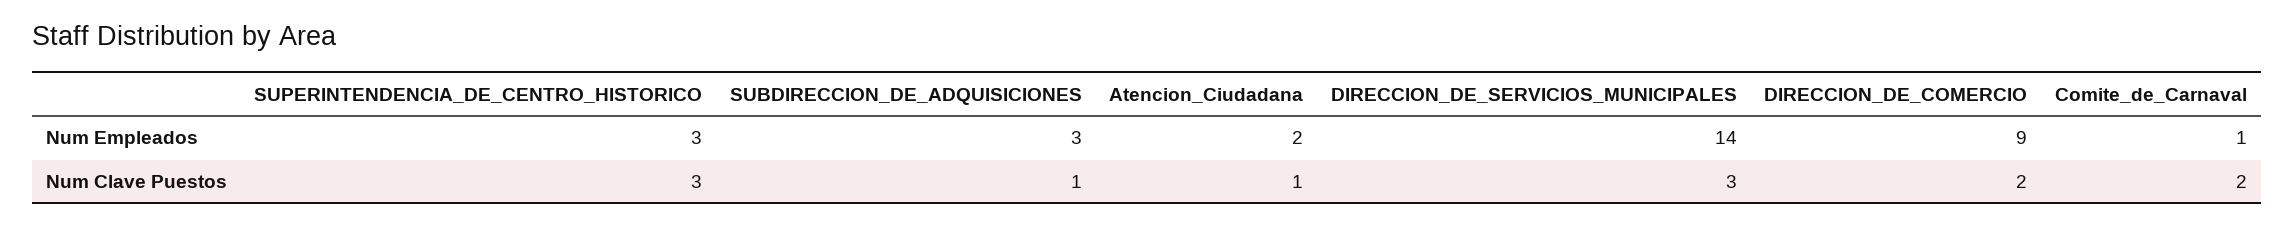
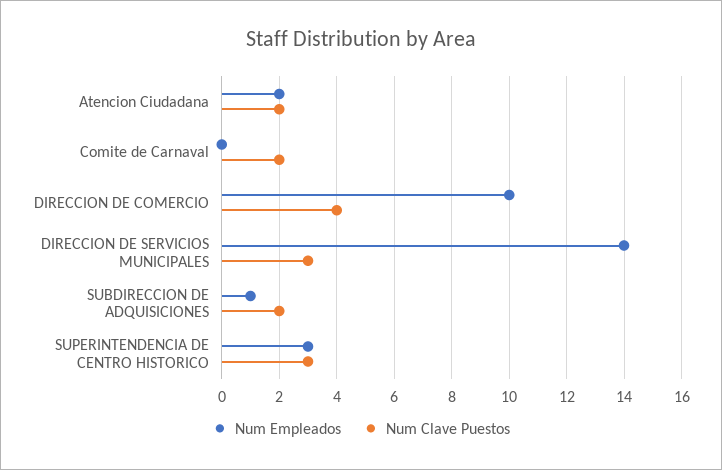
  {
    "Num Empleados": {
      "SUPERINTENDENCIA_DE_CENTRO_HISTORICO": 3,
-     "SUBDIRECCION_DE_ADQUISICIONES": 3,
+     "SUBDIRECCION_DE_ADQUISICIONES": 1,
      "Atencion_Ciudadana": 2,
      "DIRECCION_DE_SERVICIOS_MUNICIPALES": 14,
-     "DIRECCION_DE_COMERCIO": 9,
+     "DIRECCION_DE_COMERCIO": 10,
-     "Comite_de_Carnaval": 1
+     "Comite_de_Carnaval": 0
    },
    "Num Clave Puestos": {
      "SUPERINTENDENCIA_DE_CENTRO_HISTORICO": 3,
-     "SUBDIRECCION_DE_ADQUISICIONES": 1,
+     "SUBDIRECCION_DE_ADQUISICIONES": 2,
-     "Atencion_Ciudadana": 1,
+     "Atencion_Ciudadana": 2,
      "DIRECCION_DE_SERVICIOS_MUNICIPALES": 3,
-     "DIRECCION_DE_COMERCIO": 2,
+     "DIRECCION_DE_COMERCIO": 4,
      "Comite_de_Carnaval": 2
    }
  }

